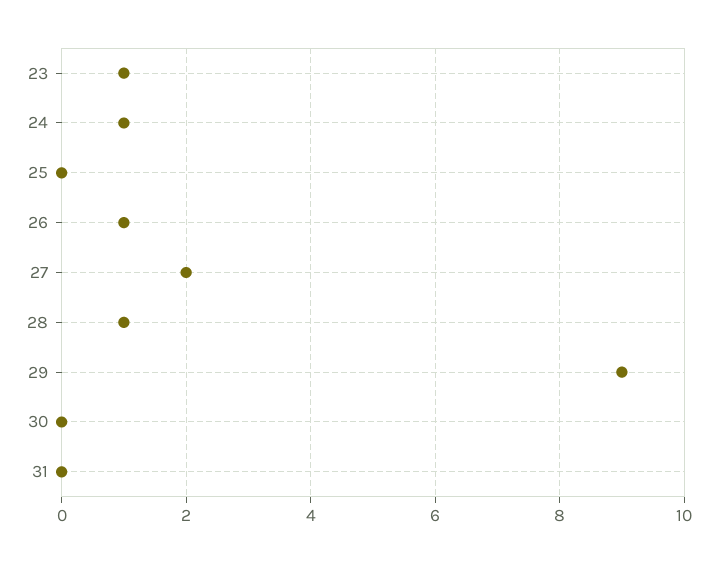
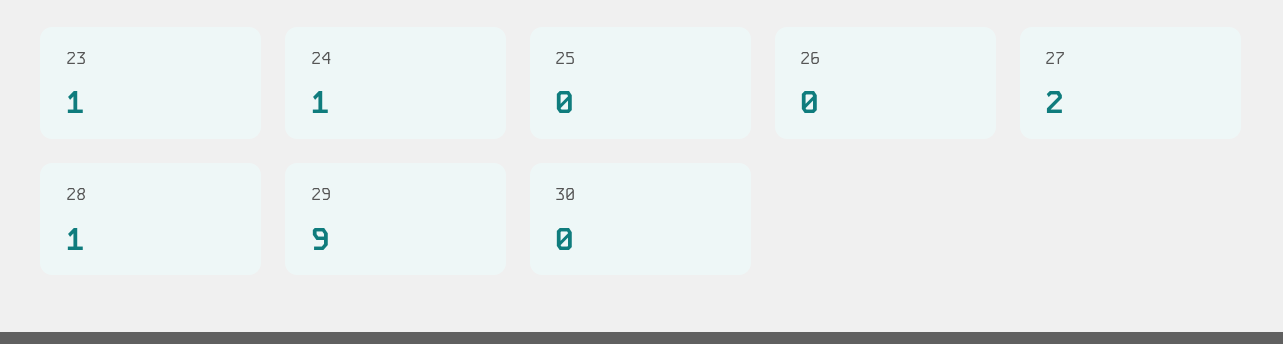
  {
    "23": 1,
    "24": 1,
    "25": 0,
-   "26": 1,
+   "26": 0,
    "27": 2,
    "28": 1,
    "29": 9,
-   "30": 0,
+   "30": 0
-   "31": 0
  }

